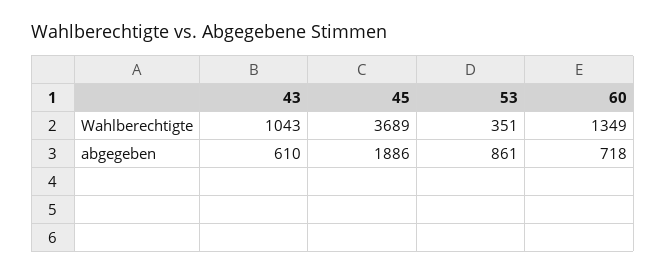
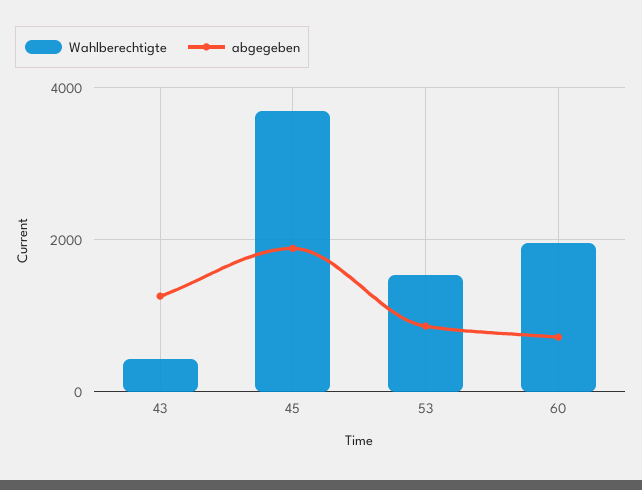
  {
    "Wahlberechtigte": {
-     "43": 1043,
+     "43": 400,
      "45": 3689,
-     "53": 351,
+     "53": 1600,
-     "60": 1349
+     "60": 2000
    },
    "abgegeben": {
-     "43": 610,
+     "43": 1200,
      "45": 1886,
      "53": 861,
      "60": 718
    }
  }

